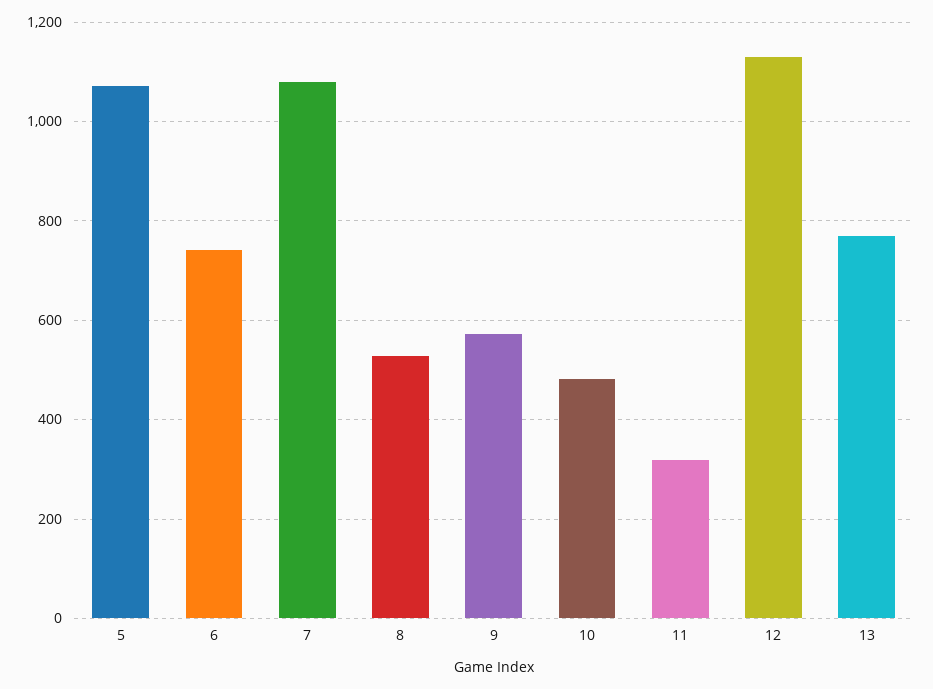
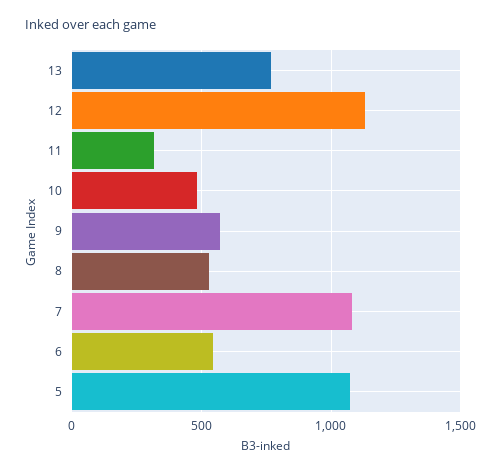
  {
    "5": 1080,
-   "6": 740,
+   "6": 550,
    "7": 1080,
    "8": 520,
    "9": 580,
    "10": 480,
    "11": 320,
    "12": 1120,
    "13": 760
  }

